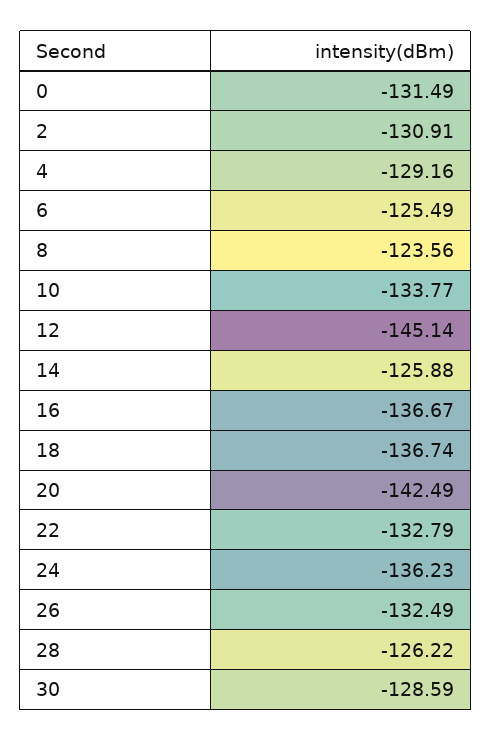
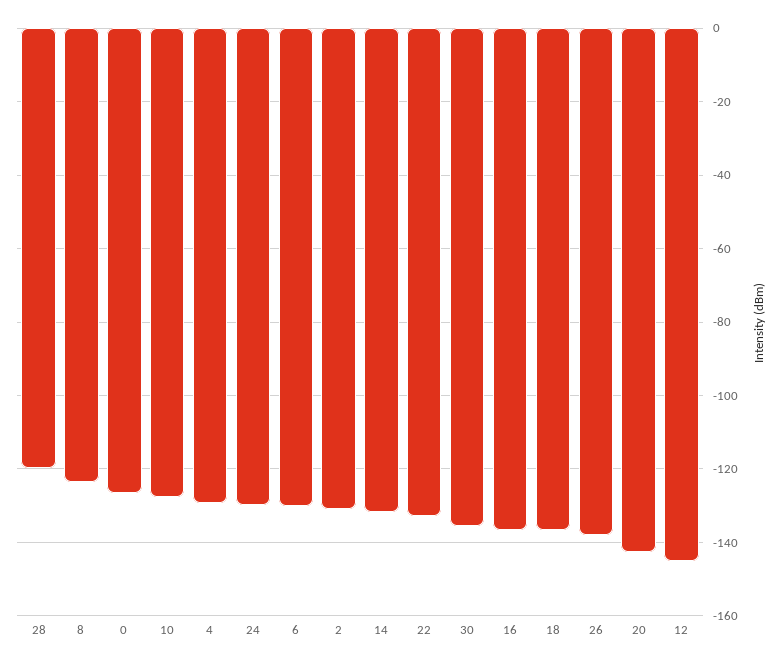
  {
-   "0": -131.49,
+   "0": -126,
    "2": -130.91,
    "4": -129.16,
-   "6": -125.49,
+   "6": -130,
    "8": -123.56,
-   "10": -133.77,
+   "10": -128,
    "12": -145.14,
-   "14": -125.88,
+   "14": -132,
    "16": -136.67,
    "18": -136.74,
    "20": -142.49,
    "22": -132.79,
-   "24": -136.23,
+   "24": -130,
-   "26": -132.49,
+   "26": -138,
-   "28": -126.22,
+   "28": -120,
-   "30": -128.59
+   "30": -136
  }

